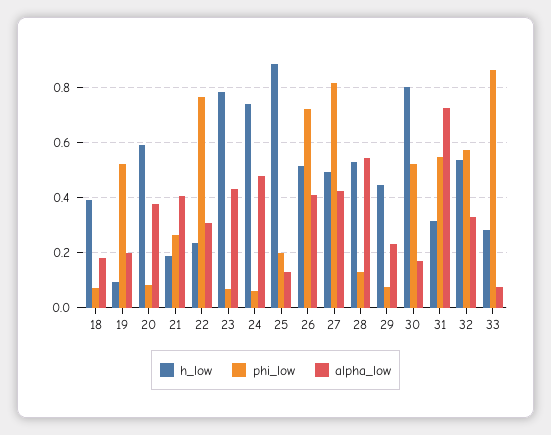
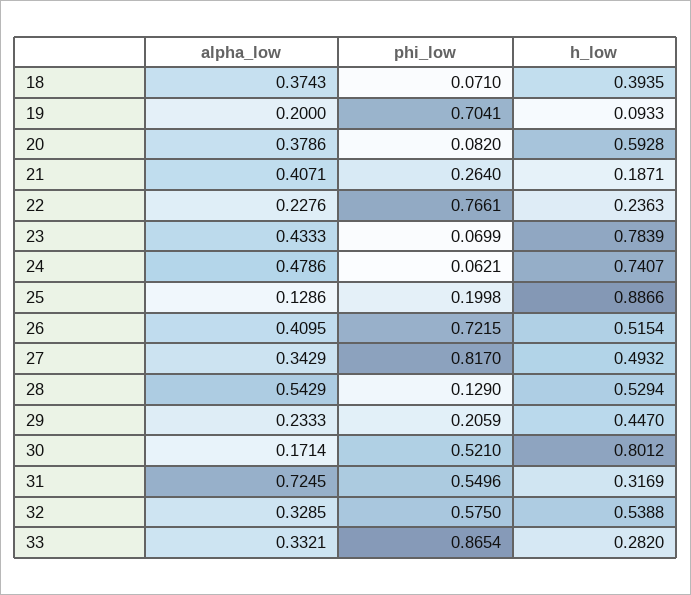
  {
    "h_low": {
      "18": 0.3935,
      "19": 0.0933,
      "20": 0.5928,
      "21": 0.1871,
      "22": 0.2363,
      "23": 0.7839,
      "24": 0.7407,
      "25": 0.8866,
      "26": 0.5154,
      "27": 0.4932,
      "28": 0.5294,
      "29": 0.447,
      "30": 0.8012,
      "31": 0.3169,
      "32": 0.5388,
      "33": 0.282
    },
    "phi_low": {
      "18": 0.071,
-     "19": 0.525,
+     "19": 0.7041,
      "20": 0.082,
      "21": 0.264,
      "22": 0.7661,
      "23": 0.0699,
      "24": 0.0621,
      "25": 0.1998,
      "26": 0.7215,
      "27": 0.817,
      "28": 0.129,
-     "29": 0.075,
+     "29": 0.2059,
      "30": 0.521,
      "31": 0.5496,
      "32": 0.575,
      "33": 0.8654
    },
    "alpha_low": {
-     "18": 0.175,
+     "18": 0.3743,
      "19": 0.2,
      "20": 0.3786,
      "21": 0.4071,
-     "22": 0.3,
+     "22": 0.2276,
      "23": 0.4333,
      "24": 0.4786,
      "25": 0.1286,
      "26": 0.4095,
-     "27": 0.425,
+     "27": 0.3429,
      "28": 0.5429,
      "29": 0.2333,
      "30": 0.1714,
      "31": 0.7245,
      "32": 0.3285,
-     "33": 0.075
+     "33": 0.3321
    }
  }

